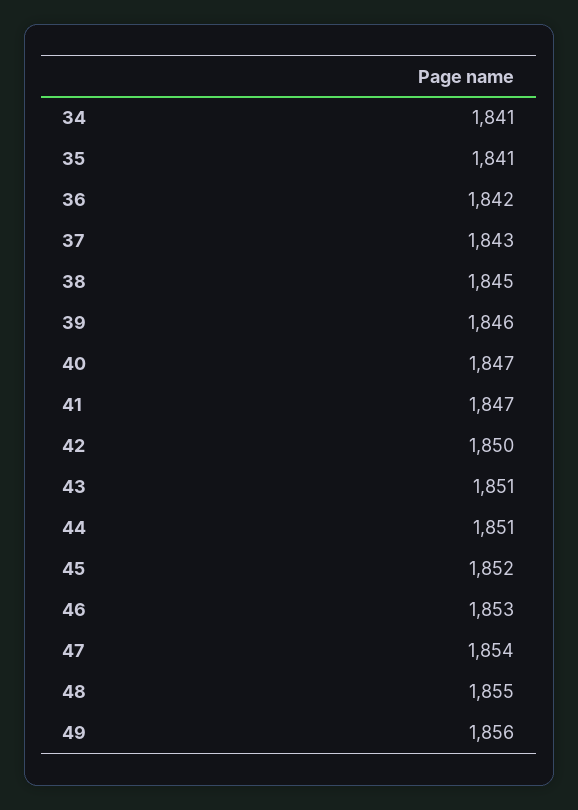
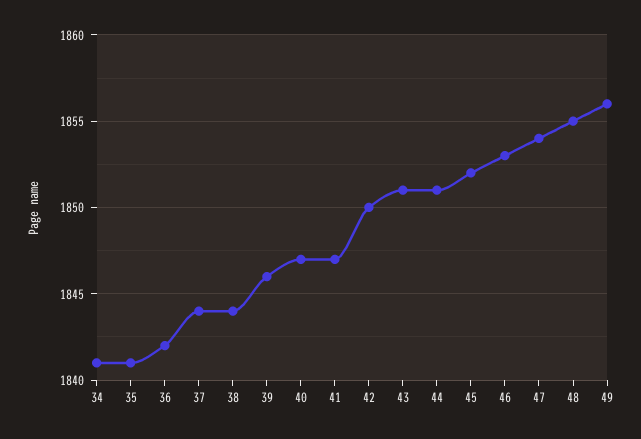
  {
    "34": 1841,
    "35": 1841,
    "36": 1842,
-   "37": 1843,
+   "37": 1844,
-   "38": 1845,
+   "38": 1844,
    "39": 1846,
    "40": 1847,
    "41": 1847,
    "42": 1850,
    "43": 1851,
    "44": 1851,
    "45": 1852,
    "46": 1853,
    "47": 1854,
    "48": 1855,
    "49": 1856
  }

